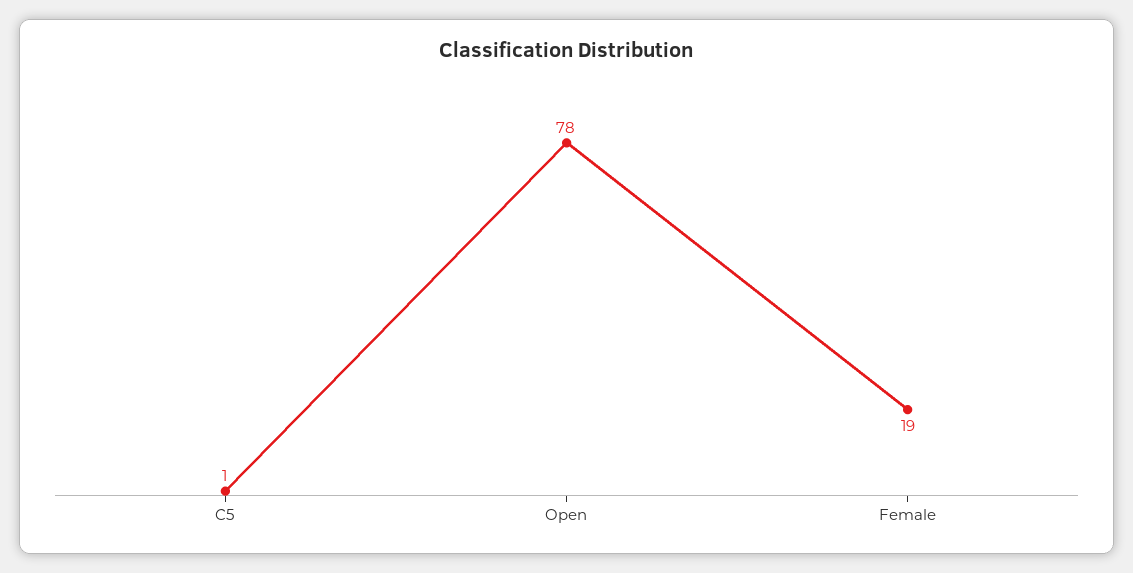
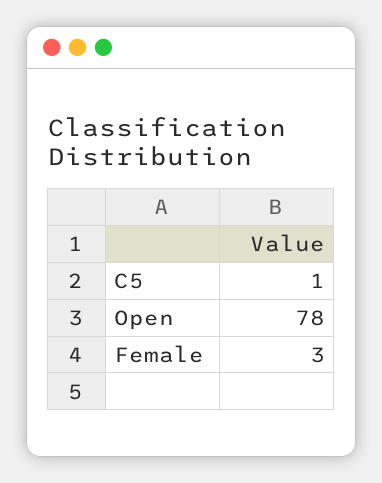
  {
    "C5": 1,
    "Open": 78,
-   "Female": 19
+   "Female": 3
  }

